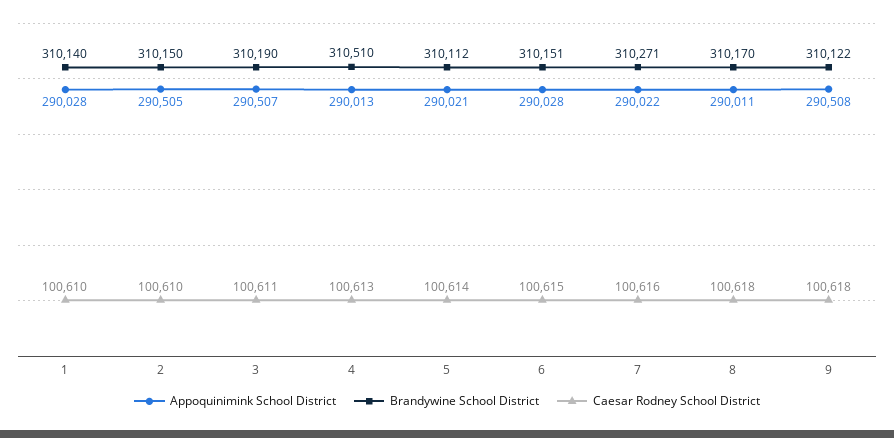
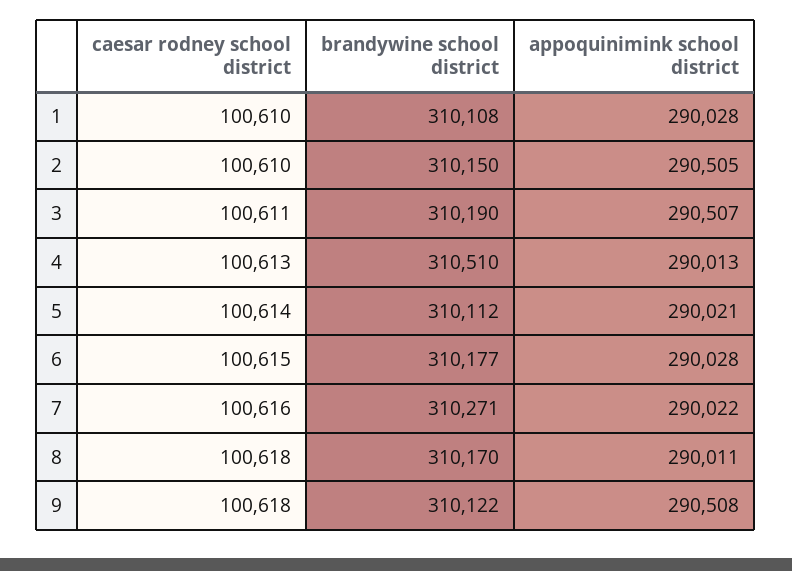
  {
    "Appoquinimink School District": {
      "1": 290028,
      "2": 290505,
      "3": 290507,
      "4": 290013,
      "5": 290021,
      "6": 290028,
      "7": 290022,
      "8": 290011,
      "9": 290508
    },
    "Brandywine School District": {
-     "1": 310140,
+     "1": 310108,
      "2": 310150,
      "3": 310190,
      "4": 310510,
      "5": 310112,
-     "6": 310151,
+     "6": 310177,
      "7": 310271,
      "8": 310170,
      "9": 310122
    },
    "Caesar Rodney School District": {
      "1": 100610,
      "2": 100610,
      "3": 100611,
      "4": 100613,
      "5": 100614,
      "6": 100615,
      "7": 100616,
      "8": 100618,
      "9": 100618
    }
  }

